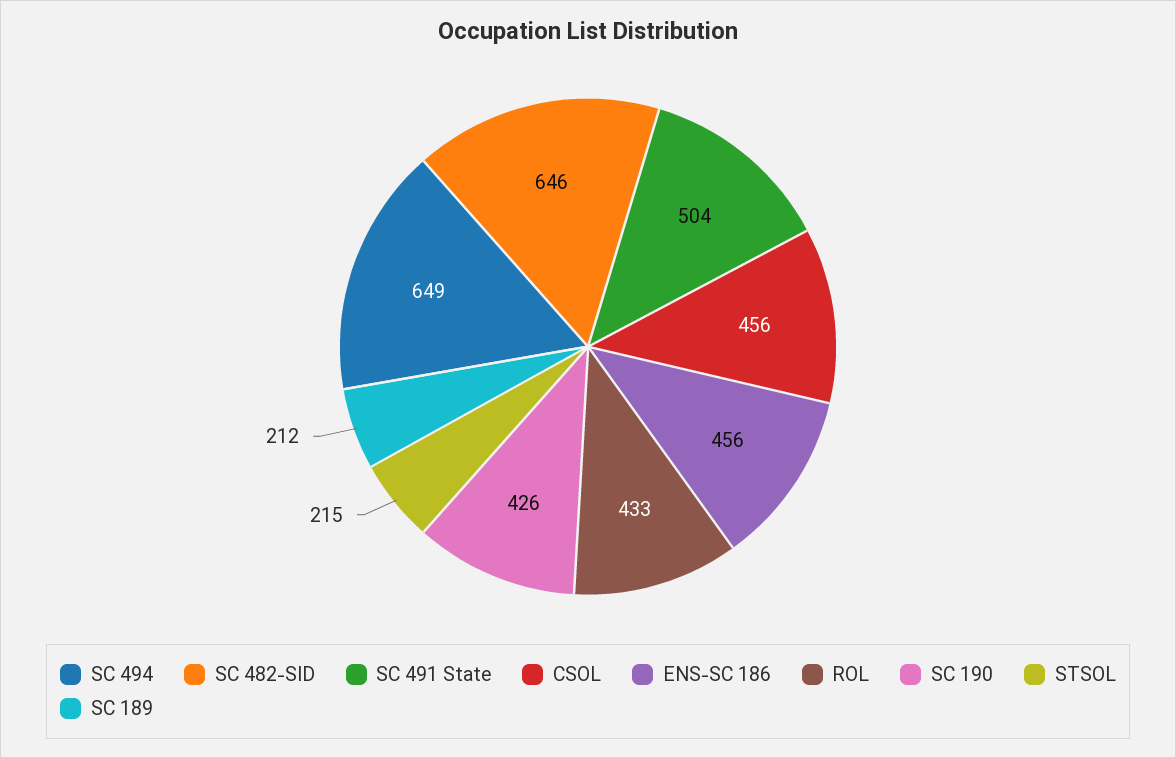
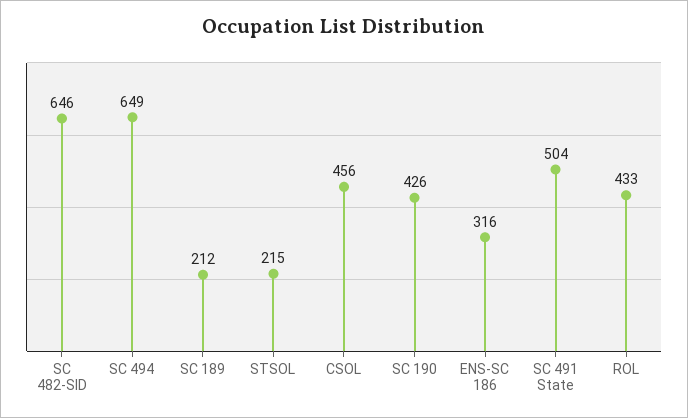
  {
    "SC 494": 649,
    "SC 482-SID": 646,
    "SC 491 State": 504,
    "CSOL": 456,
-   "ENS-SC 186": 456,
+   "ENS-SC 186": 316,
    "ROL": 433,
    "SC 190": 426,
    "STSOL": 215,
    "SC 189": 212
  }

